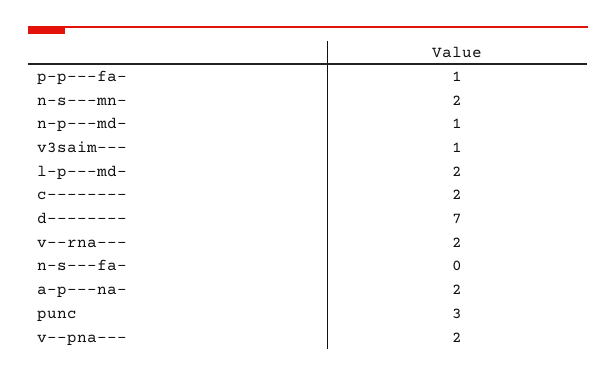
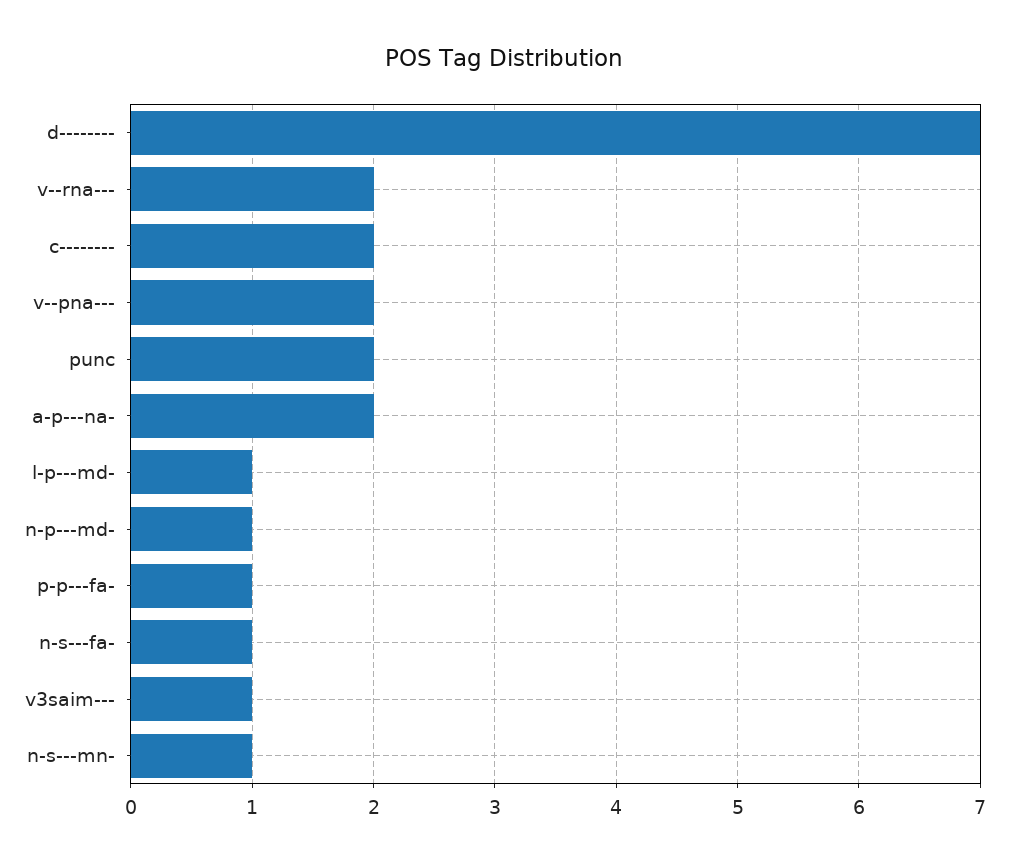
  {
    "p-p---fa-": 1,
-   "n-s---mn-": 2,
+   "n-s---mn-": 1,
    "n-p---md-": 1,
    "v3saim---": 1,
-   "l-p---md-": 2,
+   "l-p---md-": 1,
    "c--------": 2,
    "d--------": 7,
    "v--rna---": 2,
-   "n-s---fa-": 0,
+   "n-s---fa-": 1,
    "a-p---na-": 2,
-   "punc": 3,
+   "punc": 2,
    "v--pna---": 2
  }

